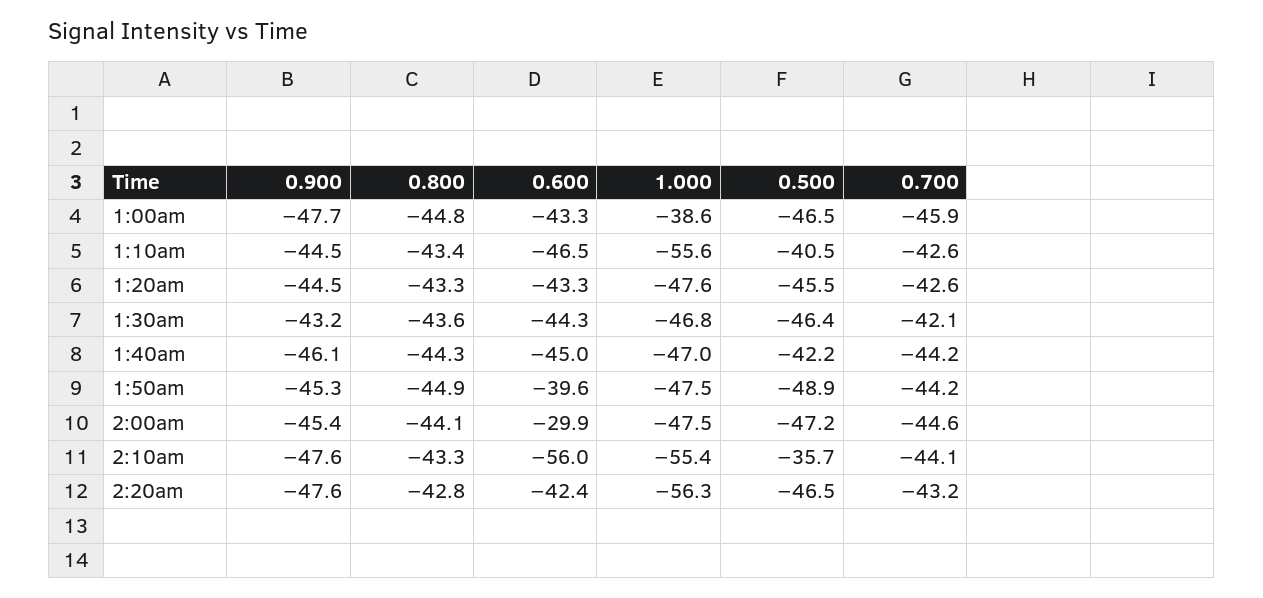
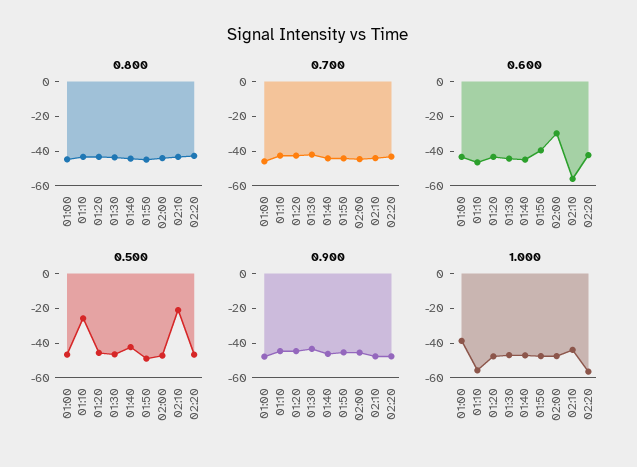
  {
    "0.900": {
      "1:00am": -47.7,
      "1:10am": -44.5,
      "1:20am": -44.5,
      "1:30am": -43.2,
      "1:40am": -46.1,
      "1:50am": -45.3,
      "2:00am": -45.4,
      "2:10am": -47.6,
      "2:20am": -47.6
    },
    "0.800": {
      "1:00am": -44.8,
      "1:10am": -43.4,
      "1:20am": -43.3,
      "1:30am": -43.6,
      "1:40am": -44.3,
      "1:50am": -44.9,
      "2:00am": -44.1,
      "2:10am": -43.3,
      "2:20am": -42.8
    },
    "0.600": {
      "1:00am": -43.3,
      "1:10am": -46.5,
      "1:20am": -43.3,
      "1:30am": -44.3,
      "1:40am": -45,
      "1:50am": -39.6,
      "2:00am": -29.9,
      "2:10am": -56,
      "2:20am": -42.4
    },
    "1.000": {
      "1:00am": -38.6,
      "1:10am": -55.6,
      "1:20am": -47.6,
      "1:30am": -46.8,
      "1:40am": -47,
      "1:50am": -47.5,
      "2:00am": -47.5,
-     "2:10am": -55.4,
+     "2:10am": -45,
      "2:20am": -56.3
    },
    "0.500": {
      "1:00am": -46.5,
-     "1:10am": -40.5,
+     "1:10am": -25,
      "1:20am": -45.5,
      "1:30am": -46.4,
      "1:40am": -42.2,
      "1:50am": -48.9,
      "2:00am": -47.2,
-     "2:10am": -35.7,
+     "2:10am": -20,
      "2:20am": -46.5
    },
    "0.700": {
      "1:00am": -45.9,
      "1:10am": -42.6,
      "1:20am": -42.6,
      "1:30am": -42.1,
      "1:40am": -44.2,
      "1:50am": -44.2,
      "2:00am": -44.6,
      "2:10am": -44.1,
      "2:20am": -43.2
    }
  }

